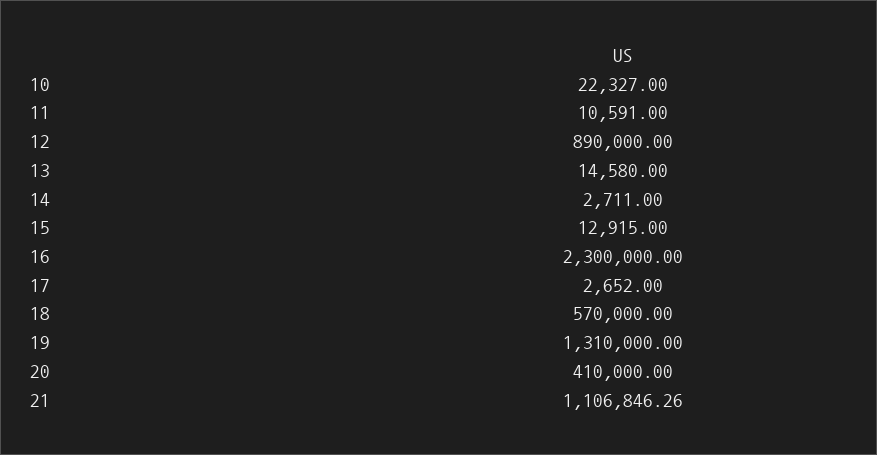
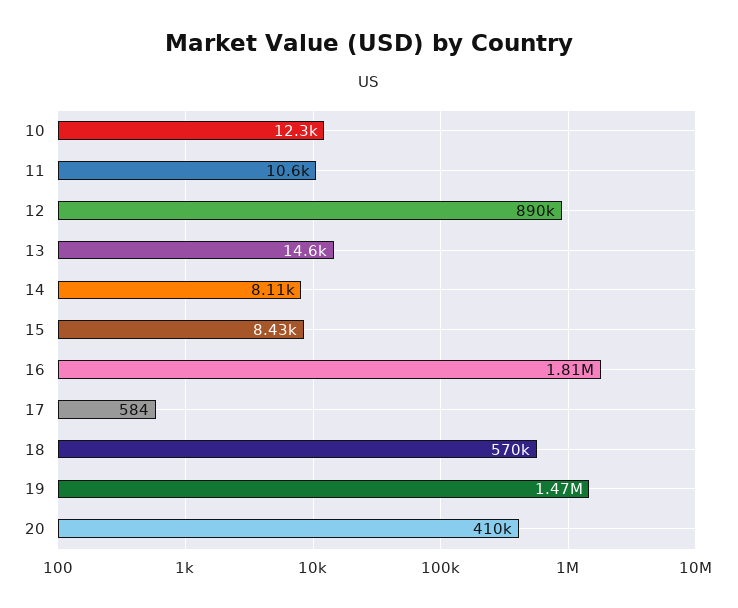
  {
-   "10": 22327,
+   "10": 12300,
    "11": 10591,
    "12": 890000,
    "13": 14580,
-   "14": 2711,
+   "14": 8110,
-   "15": 12915,
+   "15": 8430,
-   "16": 2300000,
+   "16": 1810000,
-   "17": 2652,
+   "17": 584,
    "18": 570000,
-   "19": 1310000,
+   "19": 1470000,
-   "20": 410000,
+   "20": 410000
-   "21": 1106846.26
  }

